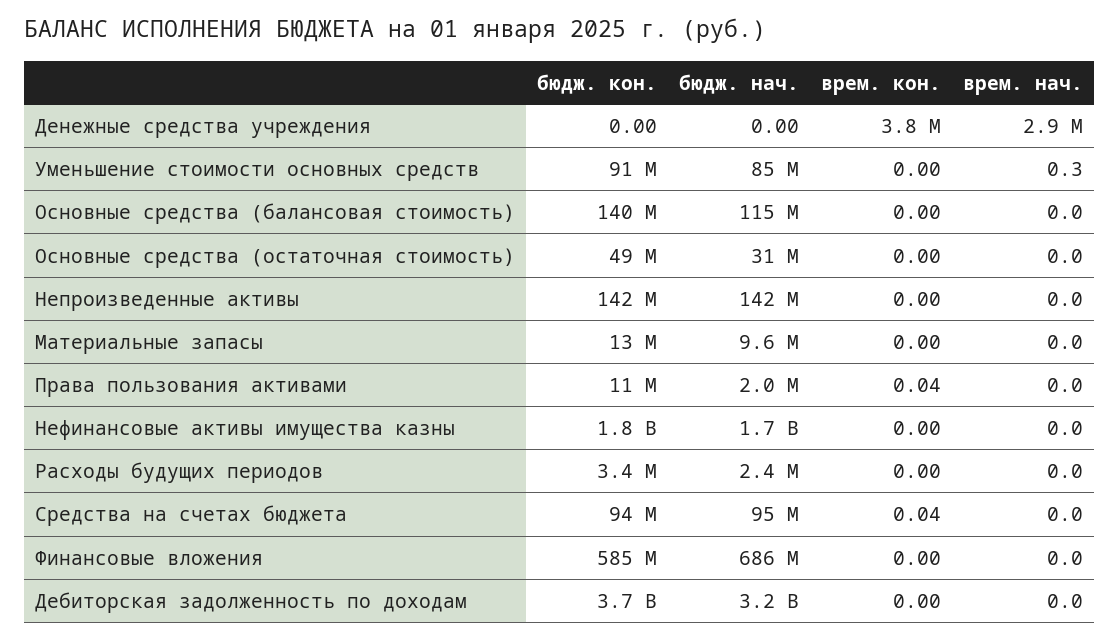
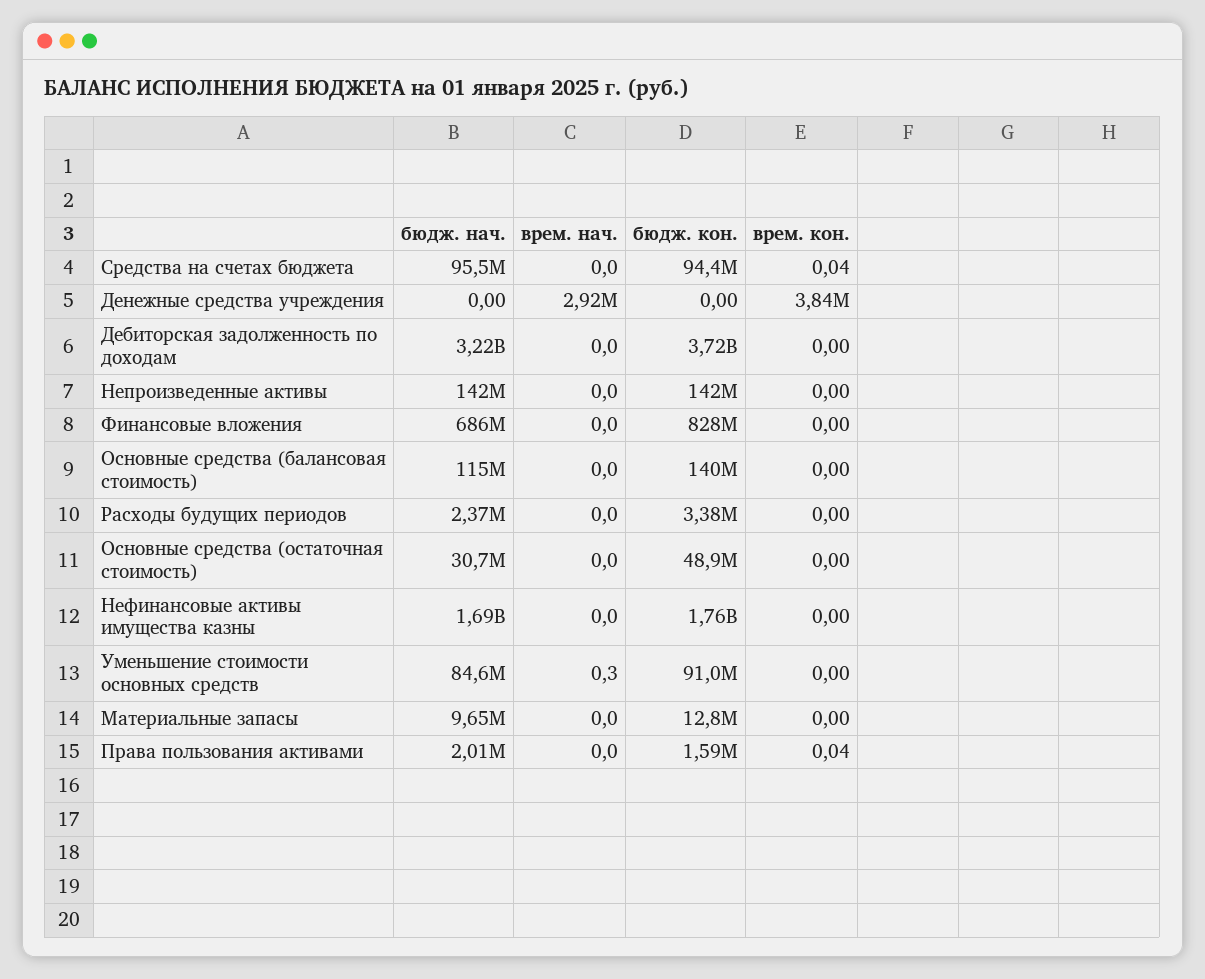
  {
    "бюдж. кон.": {
      "Денежные средства учреждения": 0,
      "Уменьшение стоимости основных средств": 91000000,
      "Основные средства (балансовая стоимость)": 140000000,
      "Основные средства (остаточная стоимость)": 48900000,
      "Непроизведенные активы": 142000000,
      "Материальные запасы": 12800000,
-     "Права пользования активами": 11000000,
+     "Права пользования активами": 1590000,
      "Нефинансовые активы имущества казны": 1760000000,
      "Расходы будущих периодов": 3380000,
      "Средства на счетах бюджета": 94400000,
-     "Финансовые вложения": 585000000,
+     "Финансовые вложения": 828000000,
      "Дебиторская задолженность по доходам": 3720000000
    },
    "бюдж. нач.": {
      "Денежные средства учреждения": 0,
      "Уменьшение стоимости основных средств": 84600000,
      "Основные средства (балансовая стоимость)": 115000000,
      "Основные средства (остаточная стоимость)": 30700000,
      "Непроизведенные активы": 142000000,
      "Материальные запасы": 9650000,
      "Права пользования активами": 2010000,
      "Нефинансовые активы имущества казны": 1690000000,
      "Расходы будущих периодов": 2370000,
      "Средства на счетах бюджета": 95500000,
      "Финансовые вложения": 686000000,
      "Дебиторская задолженность по доходам": 3220000000
    },
    "врем. кон.": {
      "Денежные средства учреждения": 3840000,
      "Уменьшение стоимости основных средств": 0,
      "Основные средства (балансовая стоимость)": 0,
      "Основные средства (остаточная стоимость)": 0,
      "Непроизведенные активы": 0,
      "Материальные запасы": 0,
      "Права пользования активами": 0.04,
      "Нефинансовые активы имущества казны": 0,
      "Расходы будущих периодов": 0,
      "Средства на счетах бюджета": 0.04,
      "Финансовые вложения": 0,
      "Дебиторская задолженность по доходам": 0
    },
    "врем. нач.": {
      "Денежные средства учреждения": 2920000,
      "Уменьшение стоимости основных средств": 0.3,
      "Основные средства (балансовая стоимость)": 0,
      "Основные средства (остаточная стоимость)": 0,
      "Непроизведенные активы": 0,
      "Материальные запасы": 0,
      "Права пользования активами": 0,
      "Нефинансовые активы имущества казны": 0,
      "Расходы будущих периодов": 0,
      "Средства на счетах бюджета": 0,
      "Финансовые вложения": 0,
      "Дебиторская задолженность по доходам": 0
    }
  }

